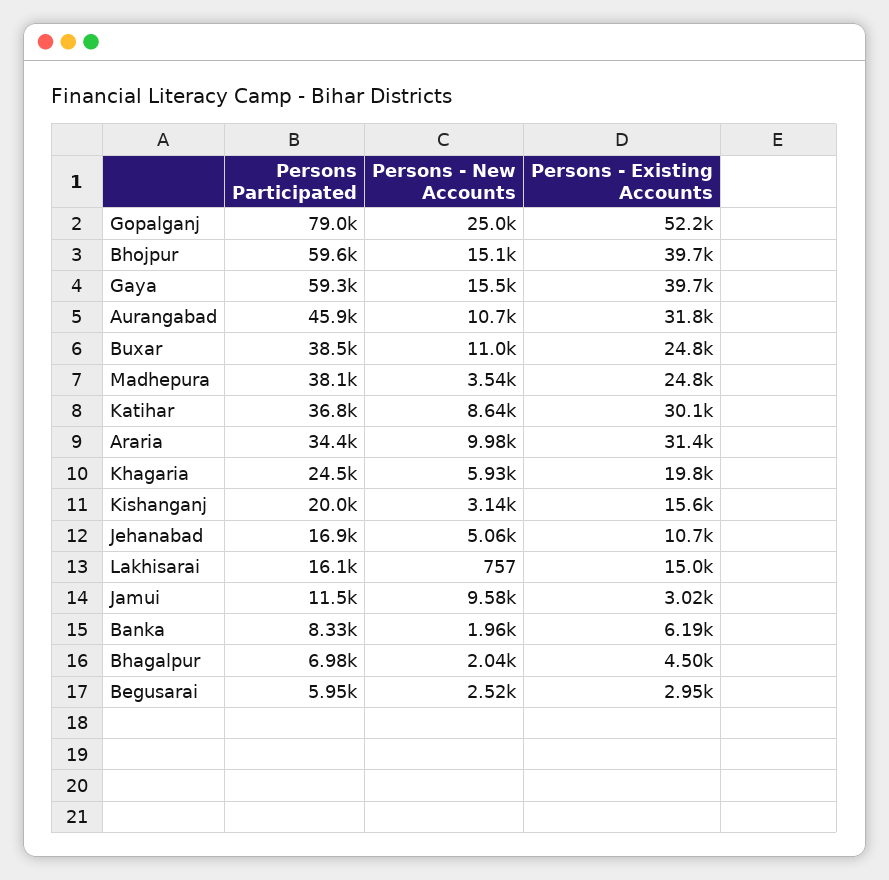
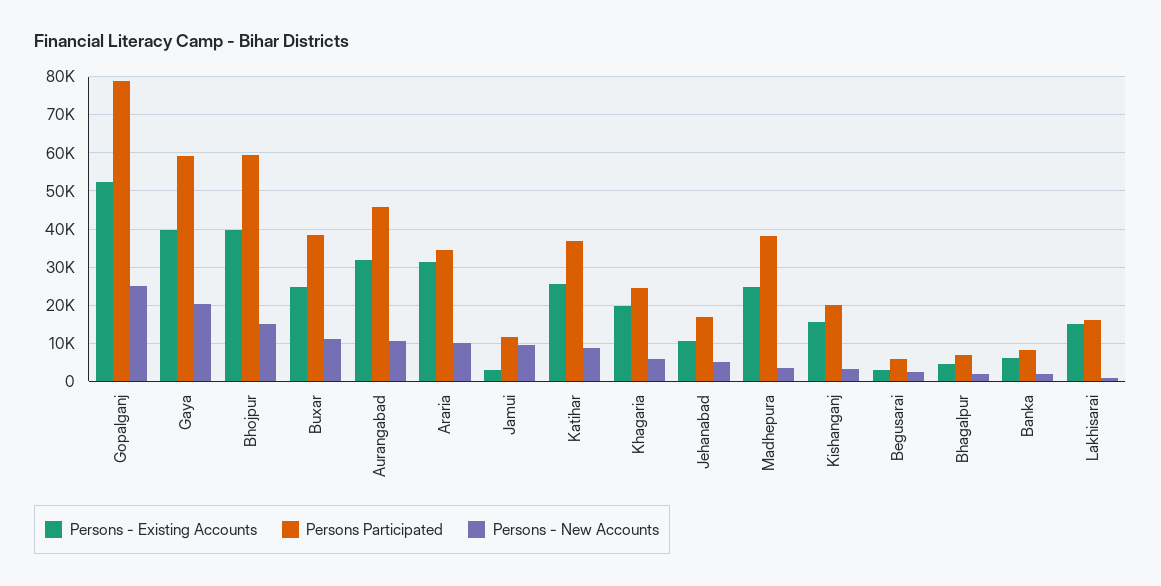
  {
    "Persons Participated": {
      "Gopalganj": 79000,
      "Bhojpur": 59600,
      "Gaya": 59300,
      "Aurangabad": 45900,
      "Buxar": 38500,
      "Madhepura": 38100,
      "Katihar": 36800,
      "Araria": 34400,
      "Khagaria": 24500,
      "Kishanganj": 20000,
      "Jehanabad": 16900,
      "Lakhisarai": 16100,
      "Jamui": 11500,
      "Banka": 8330,
      "Bhagalpur": 6980,
      "Begusarai": 5950
    },
    "Persons - New Accounts": {
      "Gopalganj": 25000,
      "Bhojpur": 15100,
-     "Gaya": 15500,
+     "Gaya": 20000,
      "Aurangabad": 10700,
      "Buxar": 11000,
      "Madhepura": 3540,
      "Katihar": 8640,
      "Araria": 9980,
      "Khagaria": 5930,
      "Kishanganj": 3140,
      "Jehanabad": 5060,
      "Lakhisarai": 757,
      "Jamui": 9580,
      "Banka": 1960,
      "Bhagalpur": 2040,
      "Begusarai": 2520
    },
    "Persons - Existing Accounts": {
      "Gopalganj": 52200,
      "Bhojpur": 39700,
      "Gaya": 39700,
      "Aurangabad": 31800,
      "Buxar": 24800,
      "Madhepura": 24800,
-     "Katihar": 30100,
+     "Katihar": 26000,
      "Araria": 31400,
      "Khagaria": 19800,
      "Kishanganj": 15600,
      "Jehanabad": 10700,
      "Lakhisarai": 15000,
      "Jamui": 3020,
      "Banka": 6190,
      "Bhagalpur": 4500,
      "Begusarai": 2950
    }
  }

